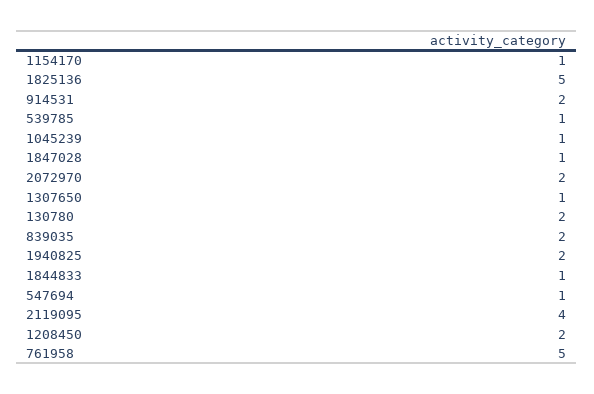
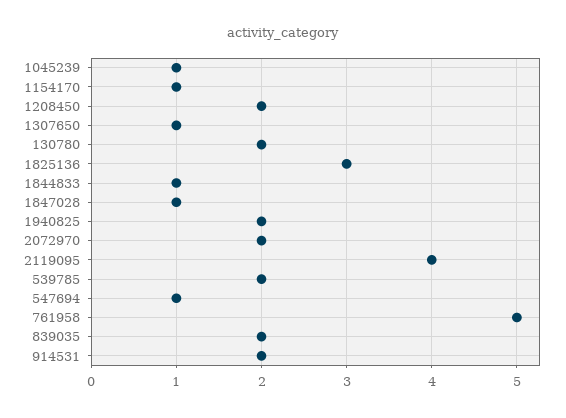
  {
    "1154170": 1,
-   "1825136": 5,
+   "1825136": 3,
    "914531": 2,
-   "539785": 1,
+   "539785": 2,
    "1045239": 1,
    "1847028": 1,
    "2072970": 2,
    "1307650": 1,
    "130780": 2,
    "839035": 2,
    "1940825": 2,
    "1844833": 1,
    "547694": 1,
    "2119095": 4,
    "1208450": 2,
    "761958": 5
  }

